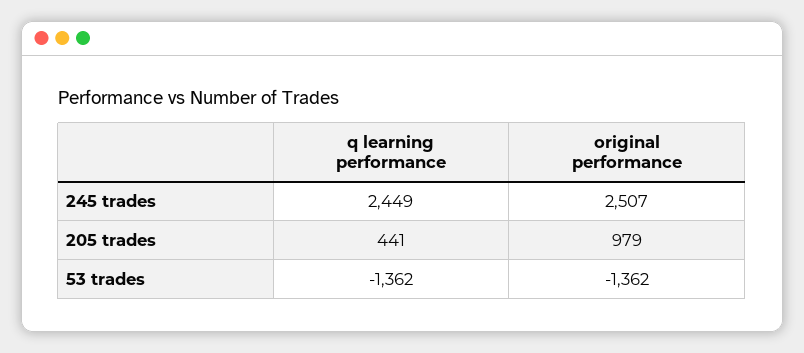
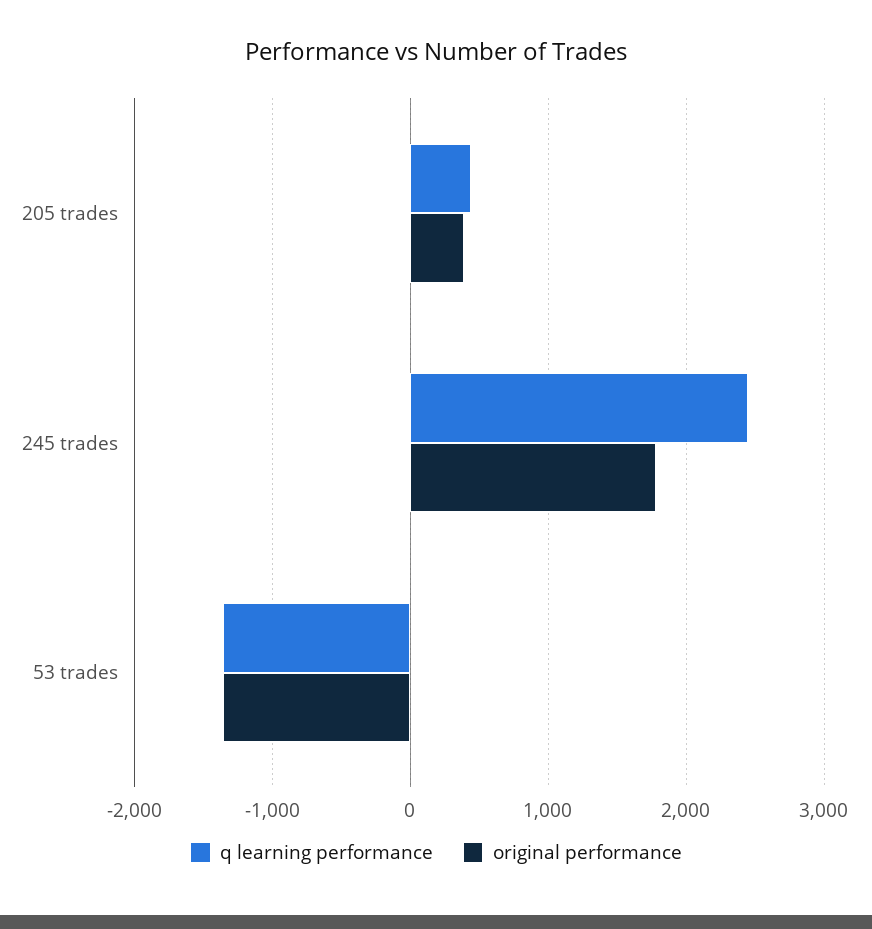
  {
    "q learning performance": {
      "245 trades": 2449,
      "205 trades": 441,
      "53 trades": -1362
    },
    "original performance": {
-     "245 trades": 2507,
+     "245 trades": 1800,
-     "205 trades": 979,
+     "205 trades": 400,
      "53 trades": -1362
    }
  }

